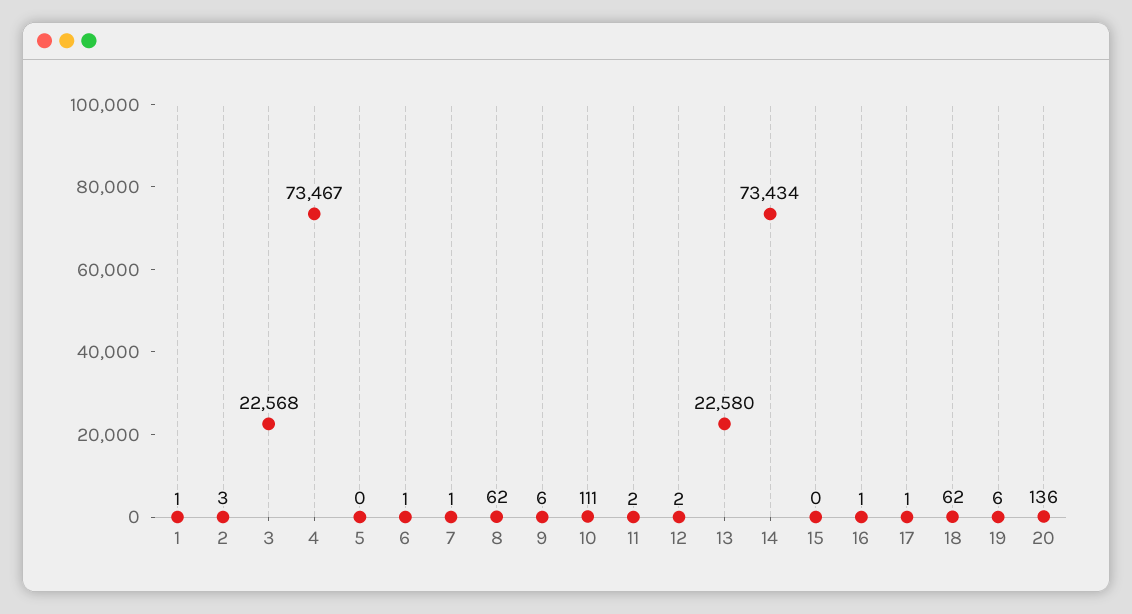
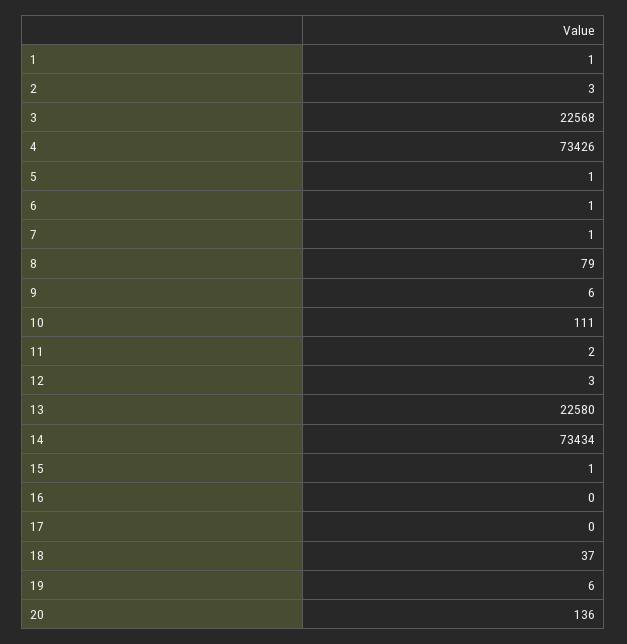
  {
    "1": 1,
    "2": 3,
    "3": 22568,
-   "4": 73467,
+   "4": 73426,
-   "5": 0,
+   "5": 1,
    "6": 1,
    "7": 1,
-   "8": 62,
+   "8": 79,
    "9": 6,
    "10": 111,
    "11": 2,
-   "12": 2,
+   "12": 3,
    "13": 22580,
    "14": 73434,
-   "15": 0,
+   "15": 1,
-   "16": 1,
+   "16": 0,
-   "17": 1,
+   "17": 0,
-   "18": 62,
+   "18": 37,
    "19": 6,
    "20": 136
  }

